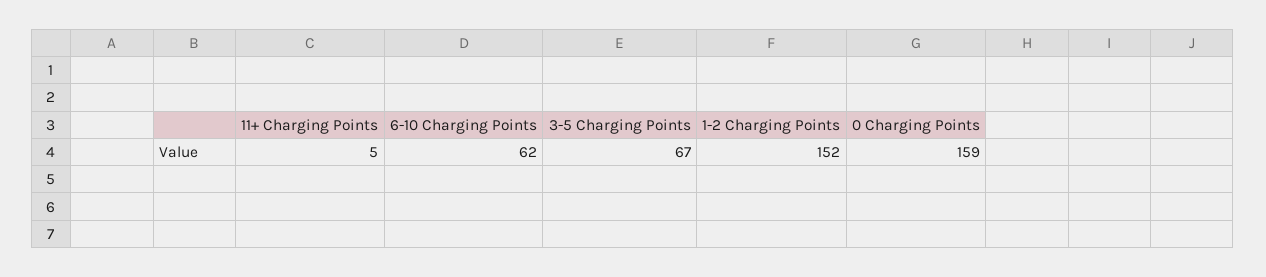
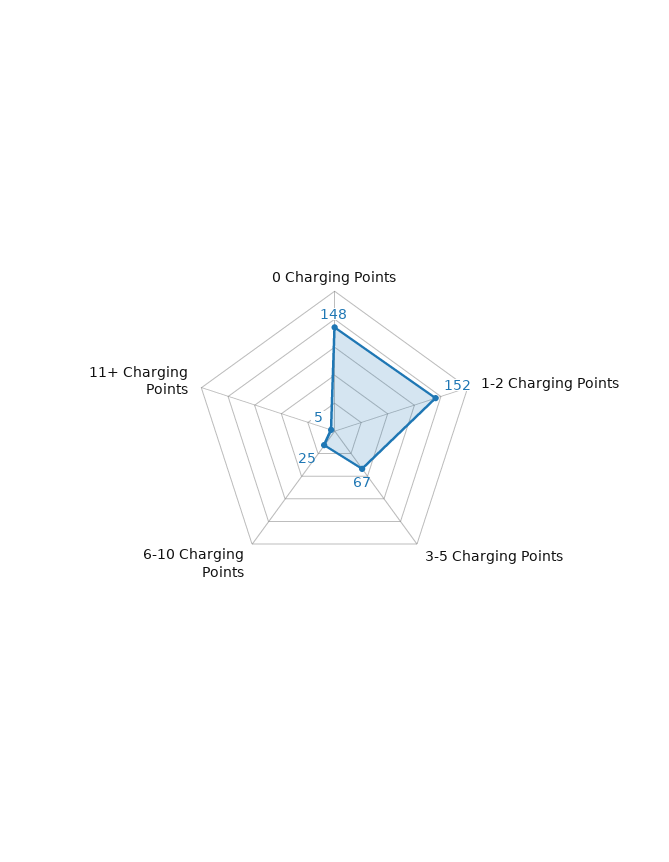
  {
    "11+ Charging Points": 5,
-   "6-10 Charging Points": 62,
+   "6-10 Charging Points": 25,
    "3-5 Charging Points": 67,
    "1-2 Charging Points": 152,
-   "0 Charging Points": 159
+   "0 Charging Points": 148
  }

